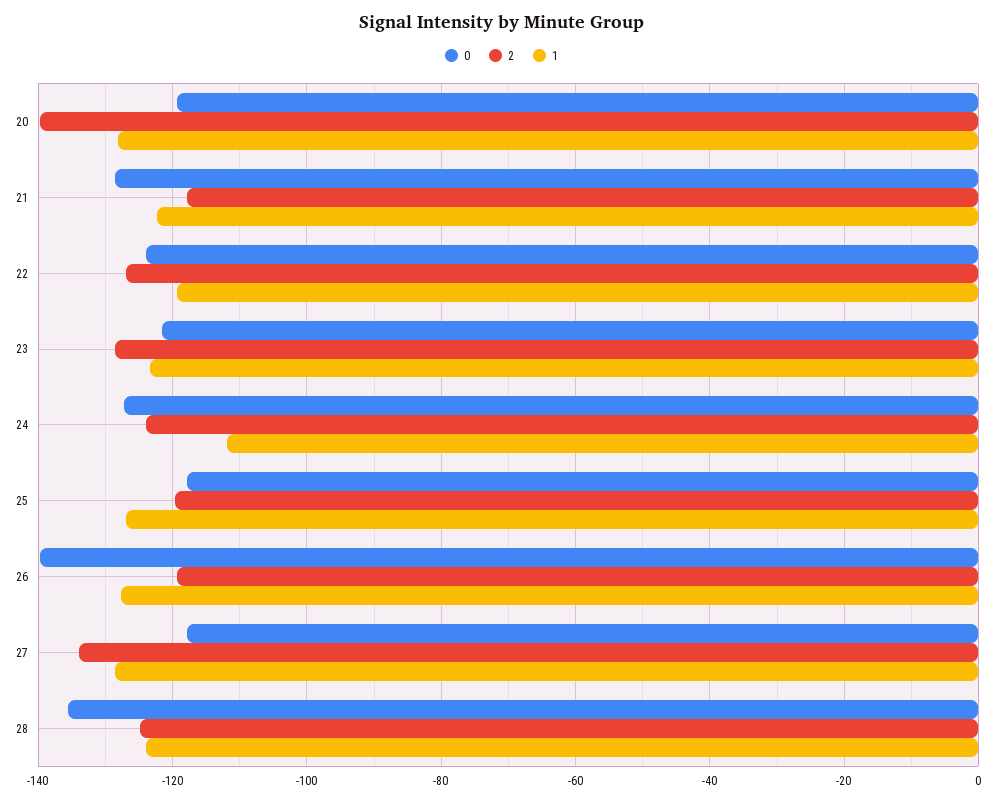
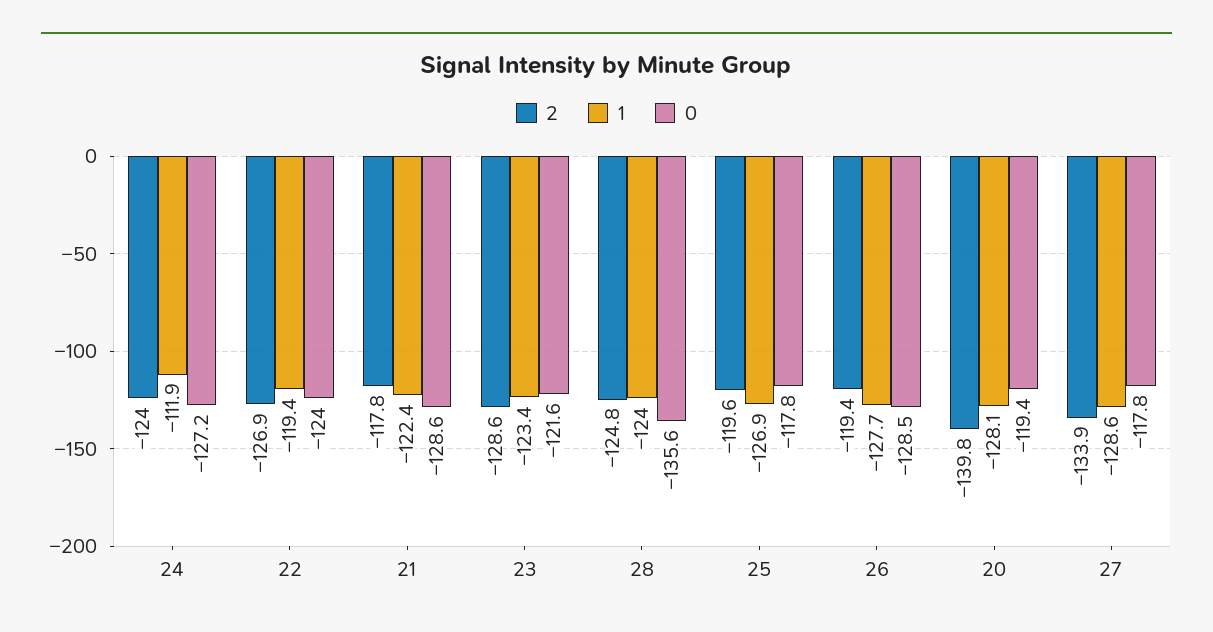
  {
    "0": {
      "20": -119.4,
      "21": -128.6,
      "22": -124,
      "23": -121.6,
      "24": -127.2,
      "25": -117.8,
-     "26": -140,
+     "26": -128.5,
      "27": -117.8,
      "28": -135.6
    },
    "2": {
      "20": -139.8,
      "21": -117.8,
      "22": -126.9,
      "23": -128.6,
      "24": -124,
      "25": -119.6,
      "26": -119.4,
      "27": -133.9,
      "28": -124.8
    },
    "1": {
      "20": -128.1,
      "21": -122.4,
      "22": -119.4,
      "23": -123.4,
      "24": -111.9,
      "25": -126.9,
      "26": -127.7,
      "27": -128.6,
      "28": -124
    }
  }

